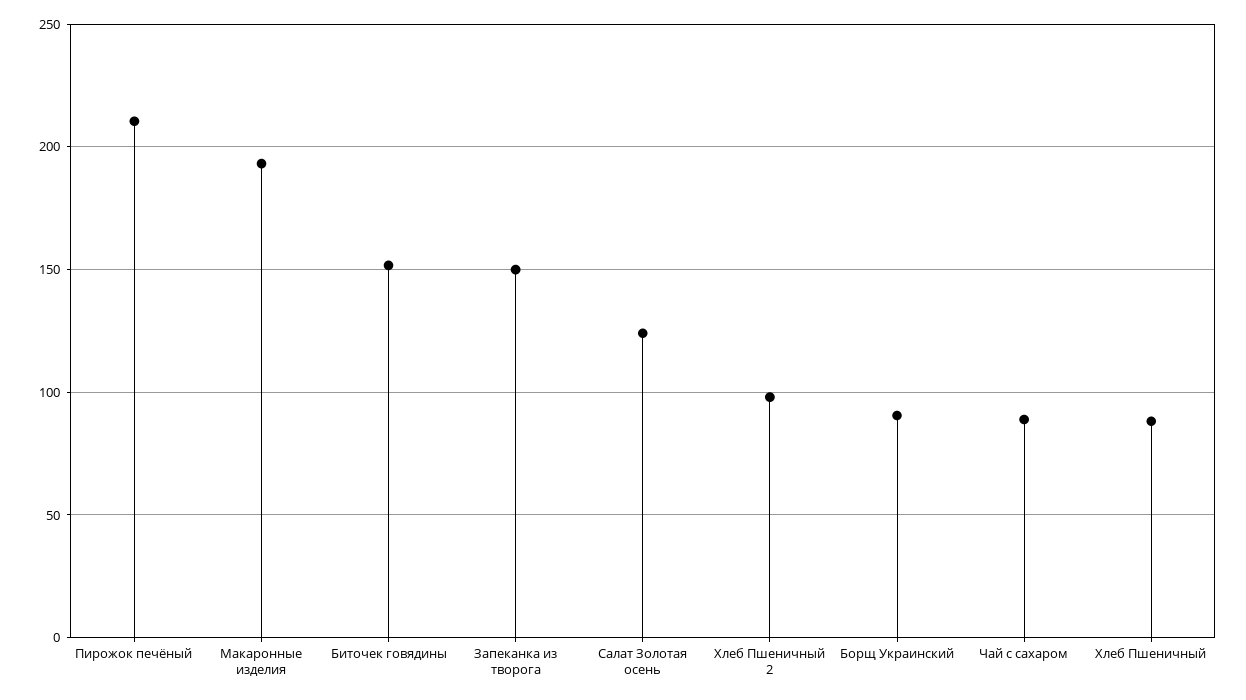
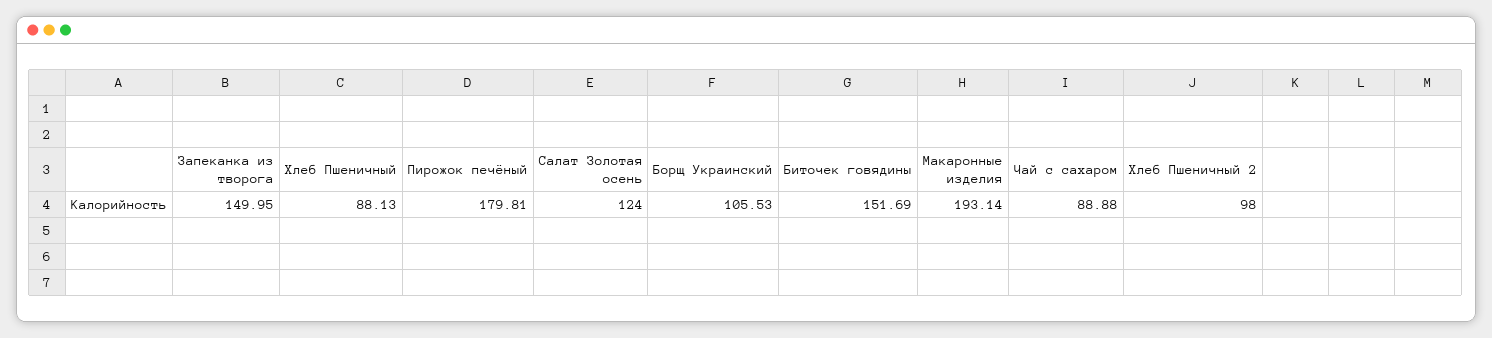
  {
-   "Пирожок печёный": 210,
+   "Пирожок печёный": 179.81,
    "Макаронные изделия": 193.14,
    "Биточек говядины": 151.69,
    "Запеканка из творога": 149.95,
    "Салат Золотая осень": 124,
    "Хлеб Пшеничный 2": 98,
-   "Борщ Украинский": 90,
+   "Борщ Украинский": 105.53,
    "Чай с сахаром": 88.88,
    "Хлеб Пшеничный": 88.13
  }

